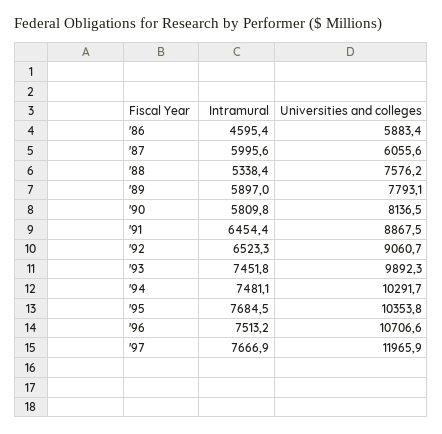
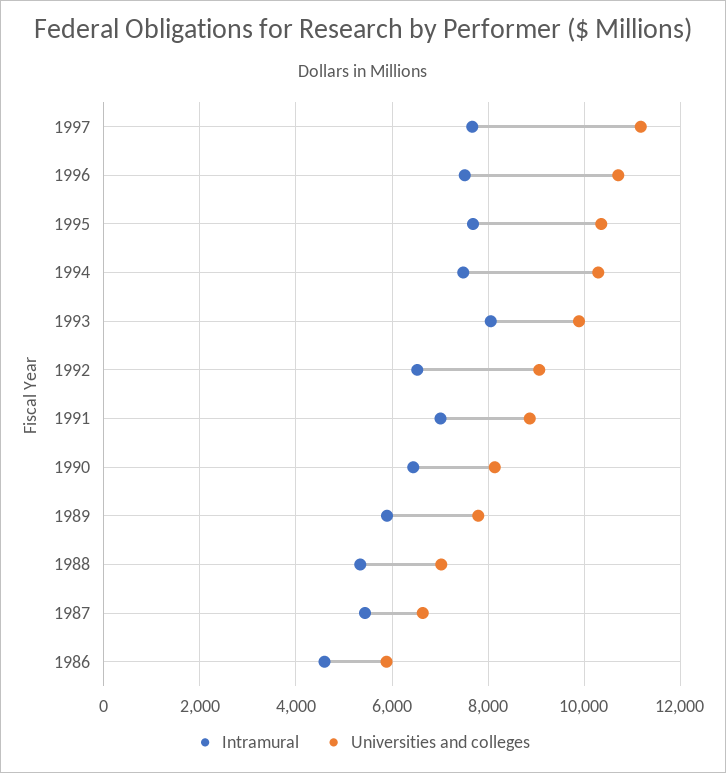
  {
    "Intramural": {
      "'86": 4595.4,
-     "'87": 5995.6,
+     "'87": 5400,
      "'88": 5338.4,
      "'89": 5897,
-     "'90": 5809.8,
+     "'90": 6400,
-     "'91": 6454.4,
+     "'91": 7000,
      "'92": 6523.3,
-     "'93": 7451.8,
+     "'93": 8000,
      "'94": 7481.1,
      "'95": 7684.5,
      "'96": 7513.2,
      "'97": 7666.9
    },
    "Universities and colleges": {
      "'86": 5883.4,
-     "'87": 6055.6,
+     "'87": 6600,
-     "'88": 7576.2,
+     "'88": 7000,
      "'89": 7793.1,
      "'90": 8136.5,
      "'91": 8867.5,
      "'92": 9060.7,
      "'93": 9892.3,
      "'94": 10291.7,
      "'95": 10353.8,
      "'96": 10706.6,
-     "'97": 11965.9
+     "'97": 11200
    }
  }

